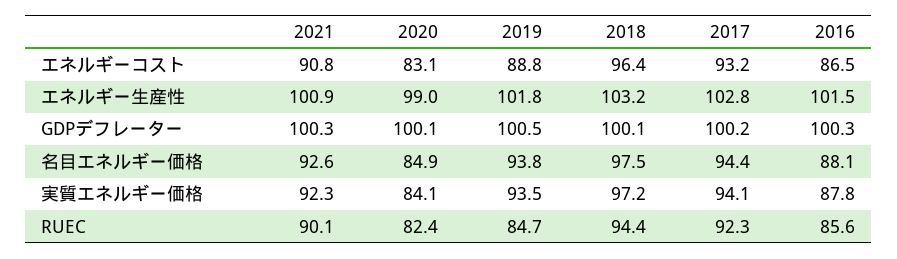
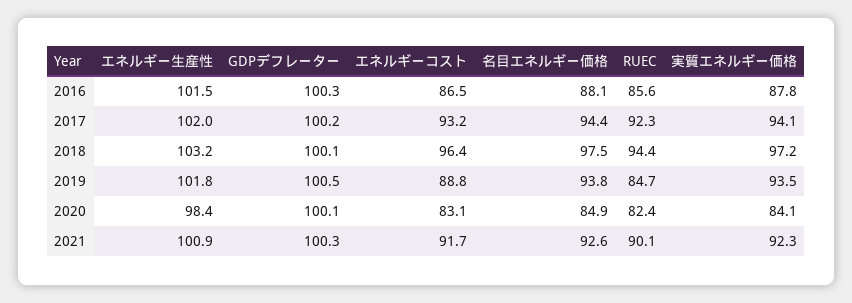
  {
    "2021": {
-     "エネルギーコスト": 90.8,
+     "エネルギーコスト": 91.7,
      "エネルギー生産性": 100.9,
      "GDPデフレーター": 100.3,
      "名目エネルギー価格": 92.6,
      "実質エネルギー価格": 92.3,
      "RUEC": 90.1
    },
    "2020": {
      "エネルギーコスト": 83.1,
-     "エネルギー生産性": 99,
+     "エネルギー生産性": 98.4,
      "GDPデフレーター": 100.1,
      "名目エネルギー価格": 84.9,
      "実質エネルギー価格": 84.1,
      "RUEC": 82.4
    },
    "2019": {
      "エネルギーコスト": 88.8,
      "エネルギー生産性": 101.8,
      "GDPデフレーター": 100.5,
      "名目エネルギー価格": 93.8,
      "実質エネルギー価格": 93.5,
      "RUEC": 84.7
    },
    "2018": {
      "エネルギーコスト": 96.4,
      "エネルギー生産性": 103.2,
      "GDPデフレーター": 100.1,
      "名目エネルギー価格": 97.5,
      "実質エネルギー価格": 97.2,
      "RUEC": 94.4
    },
    "2017": {
      "エネルギーコスト": 93.2,
-     "エネルギー生産性": 102.8,
+     "エネルギー生産性": 102,
      "GDPデフレーター": 100.2,
      "名目エネルギー価格": 94.4,
      "実質エネルギー価格": 94.1,
      "RUEC": 92.3
    },
    "2016": {
      "エネルギーコスト": 86.5,
      "エネルギー生産性": 101.5,
      "GDPデフレーター": 100.3,
      "名目エネルギー価格": 88.1,
      "実質エネルギー価格": 87.8,
      "RUEC": 85.6
    }
  }

